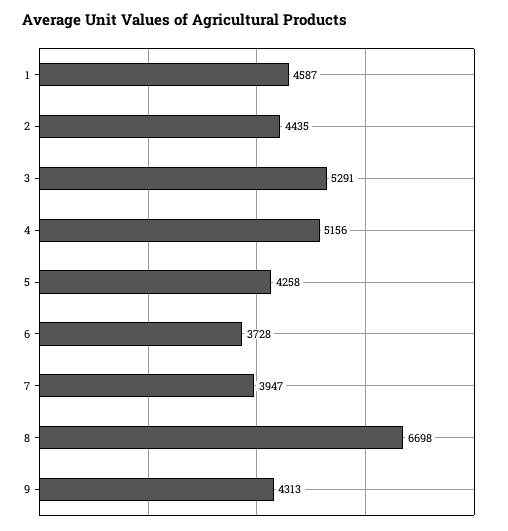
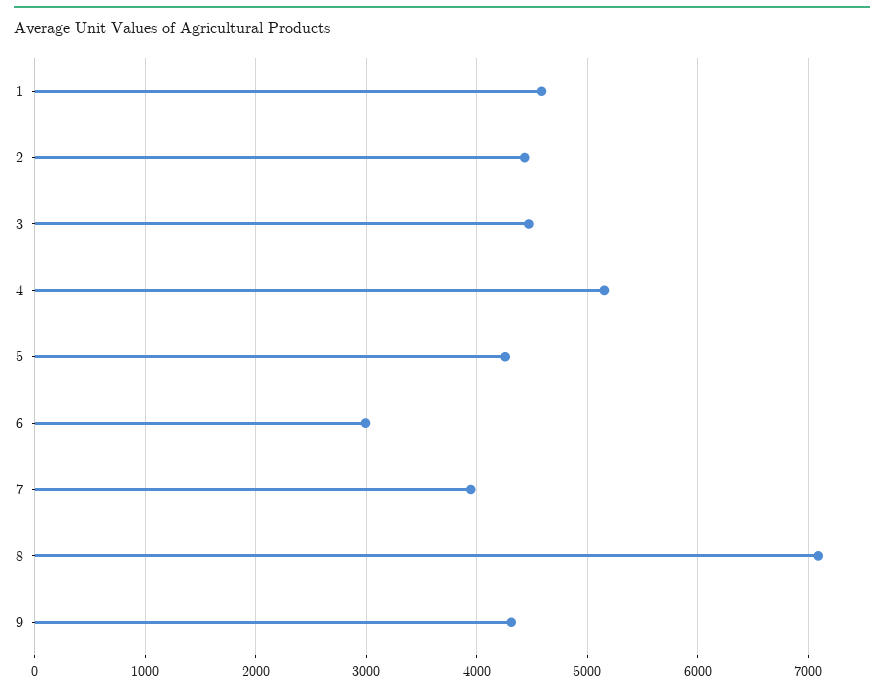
  {
    "1": 4587,
    "2": 4435,
-   "3": 5291,
+   "3": 4500,
    "4": 5156,
    "5": 4258,
-   "6": 3728,
+   "6": 3000,
    "7": 3947,
-   "8": 6698,
+   "8": 7100,
    "9": 4313
  }

